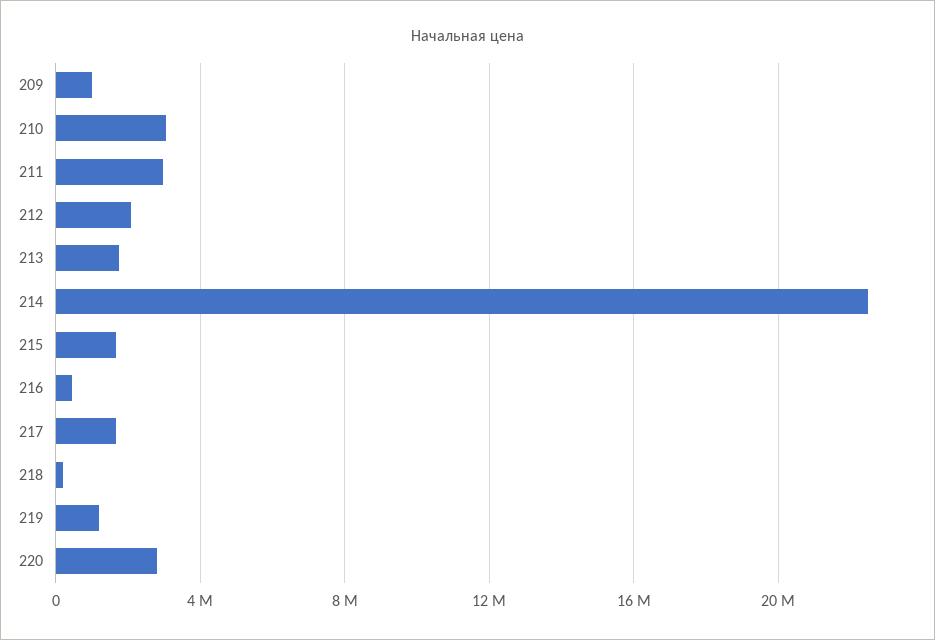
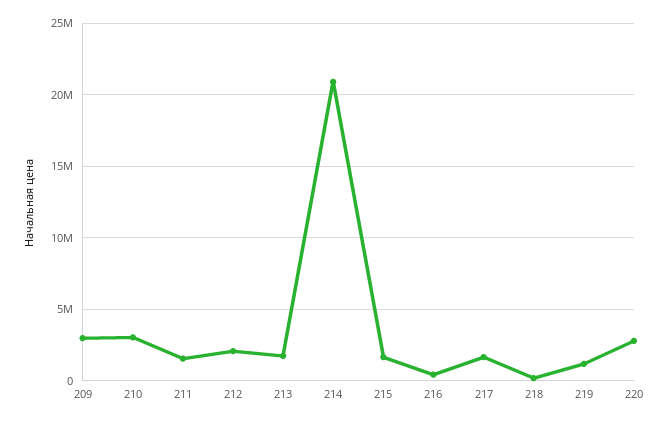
  {
-   "209": 1000000,
+   "209": 3000000,
    "210": 3000000,
-   "211": 3000000,
+   "211": 1500000,
    "212": 2000000,
    "213": 2000000,
-   "214": 22500000,
+   "214": 21000000,
    "215": 1500000,
    "216": 500000,
    "217": 1500000,
    "218": 0,
    "219": 1000000,
    "220": 3000000
  }

